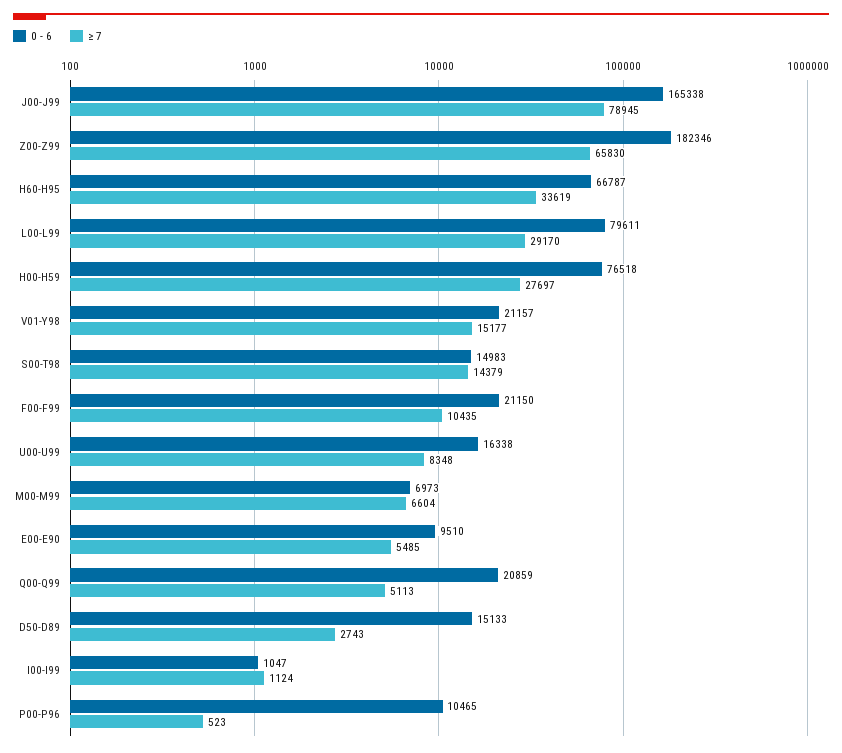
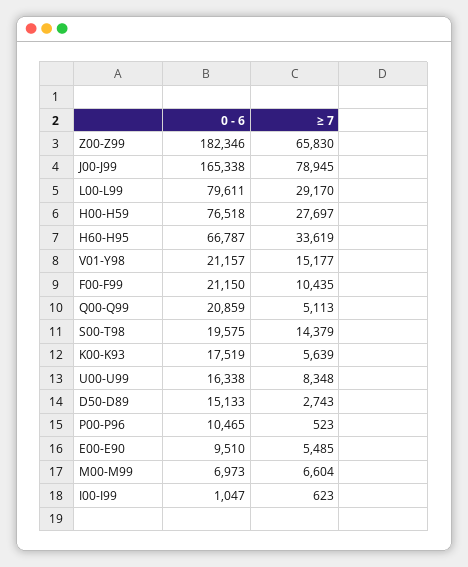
  {
    "0 - 6": {
      "J00-J99": 165338,
      "Z00-Z99": 182346,
      "H60-H95": 66787,
      "L00-L99": 79611,
      "H00-H59": 76518,
      "V01-Y98": 21157,
-     "S00-T98": 14983,
+     "S00-T98": 19575,
      "F00-F99": 21150,
      "U00-U99": 16338,
      "M00-M99": 6973,
      "E00-E90": 9510,
      "Q00-Q99": 20859,
      "D50-D89": 15133,
      "I00-I99": 1047,
-     "P00-P96": 10465
+     "P00-P96": 10465,
+     "K00-K93": 17519
    },
    "≥ 7": {
      "J00-J99": 78945,
      "Z00-Z99": 65830,
      "H60-H95": 33619,
      "L00-L99": 29170,
      "H00-H59": 27697,
      "V01-Y98": 15177,
      "S00-T98": 14379,
      "F00-F99": 10435,
      "U00-U99": 8348,
      "M00-M99": 6604,
      "E00-E90": 5485,
      "Q00-Q99": 5113,
      "D50-D89": 2743,
-     "I00-I99": 1124,
+     "I00-I99": 623,
-     "P00-P96": 523
+     "P00-P96": 523,
+     "K00-K93": 5639
    }
  }

